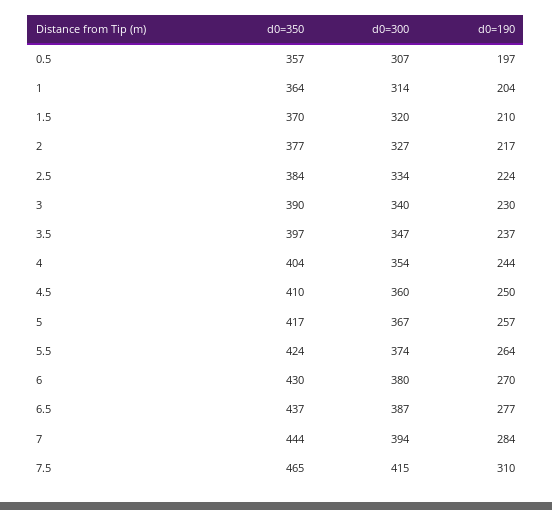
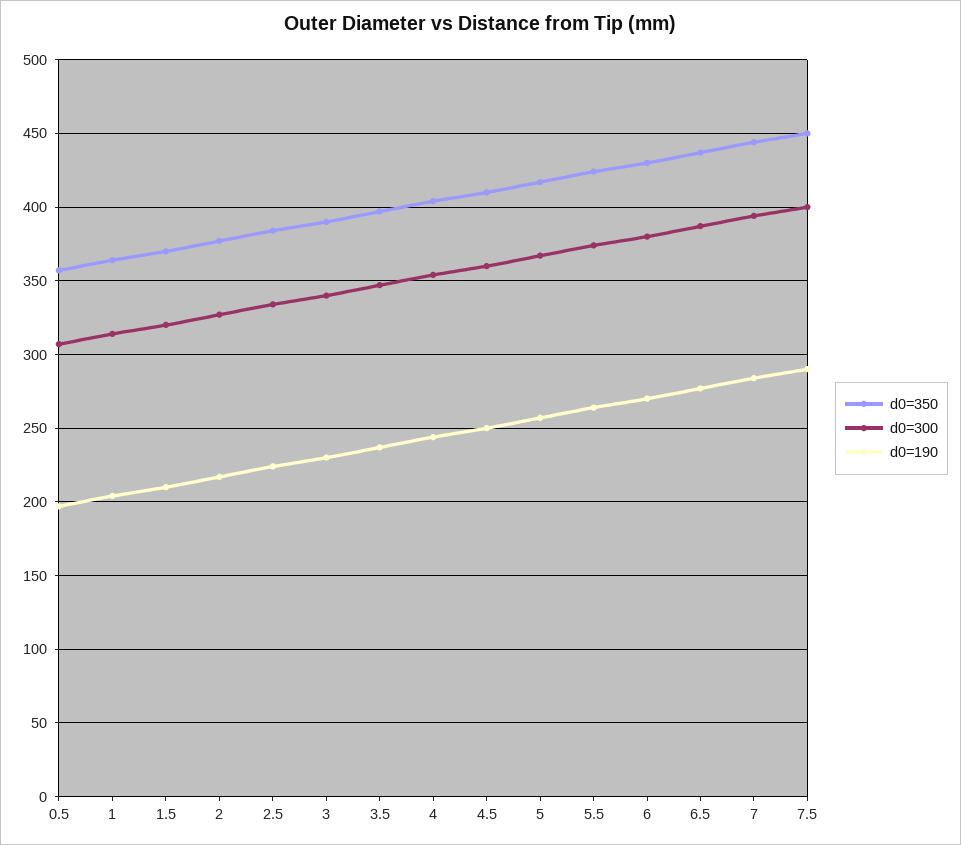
  {
    "d0=350": {
      "0.5": 357,
      "1": 364,
      "1.5": 370,
      "2": 377,
      "2.5": 384,
      "3": 390,
      "3.5": 397,
      "4": 404,
      "4.5": 410,
      "5": 417,
      "5.5": 424,
      "6": 430,
      "6.5": 437,
      "7": 444,
-     "7.5": 465
+     "7.5": 450
    },
    "d0=300": {
      "0.5": 307,
      "1": 314,
      "1.5": 320,
      "2": 327,
      "2.5": 334,
      "3": 340,
      "3.5": 347,
      "4": 354,
      "4.5": 360,
      "5": 367,
      "5.5": 374,
      "6": 380,
      "6.5": 387,
      "7": 394,
-     "7.5": 415
+     "7.5": 400
    },
    "d0=190": {
      "0.5": 197,
      "1": 204,
      "1.5": 210,
      "2": 217,
      "2.5": 224,
      "3": 230,
      "3.5": 237,
      "4": 244,
      "4.5": 250,
      "5": 257,
      "5.5": 264,
      "6": 270,
      "6.5": 277,
      "7": 284,
-     "7.5": 310
+     "7.5": 290
    }
  }

